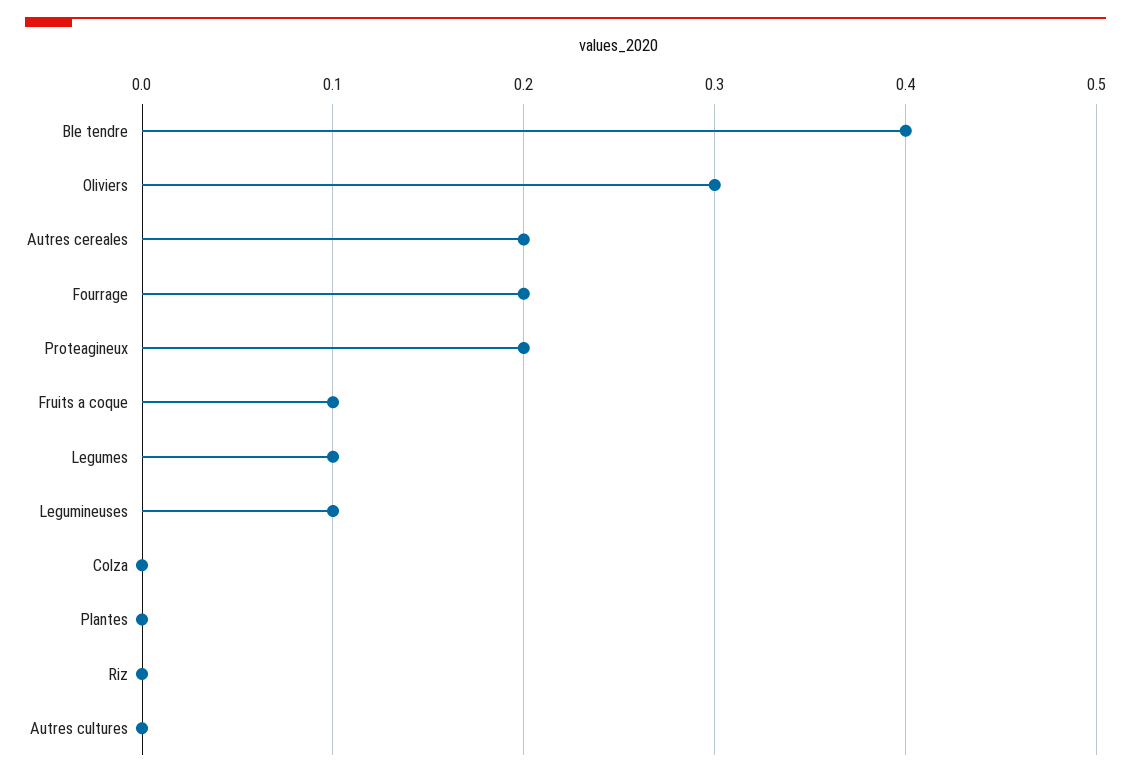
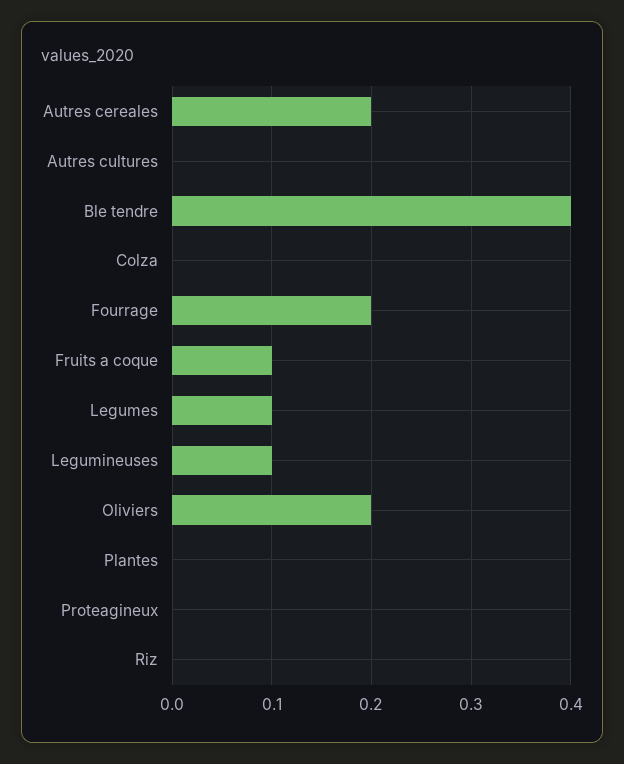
  {
    "Ble tendre": 0.4,
-   "Oliviers": 0.3,
+   "Oliviers": 0.2,
    "Autres cereales": 0.2,
    "Fourrage": 0.2,
-   "Proteagineux": 0.2,
+   "Proteagineux": 0,
    "Fruits a coque": 0.1,
    "Legumes": 0.1,
    "Legumineuses": 0.1,
    "Colza": 0,
    "Plantes": 0,
    "Riz": 0,
    "Autres cultures": 0
  }

